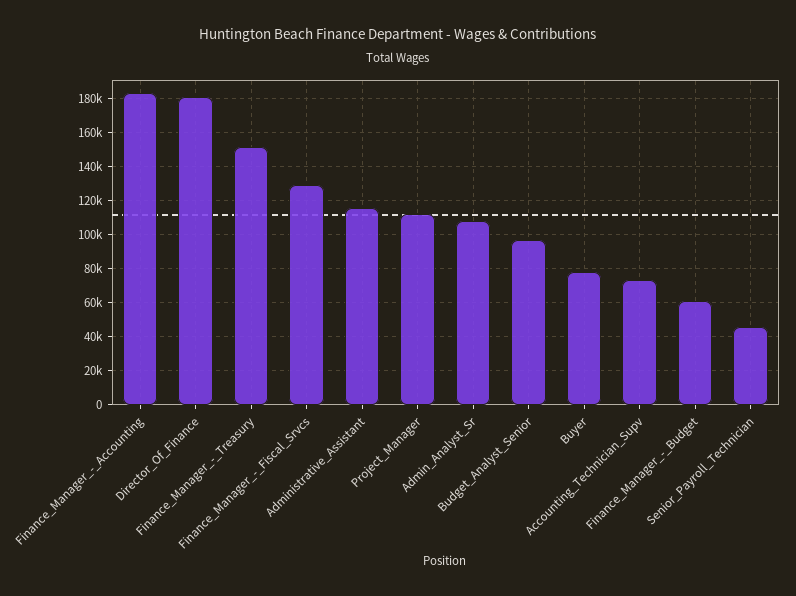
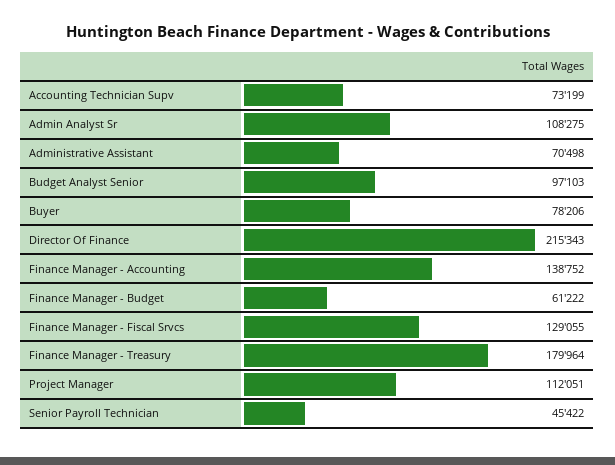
  {
-   "Finance_Manager_-_Accounting": 185000,
+   "Finance_Manager_-_Accounting": 138752,
-   "Director_Of_Finance": 180000,
+   "Director_Of_Finance": 215343,
-   "Finance_Manager_-_Treasury": 150000,
+   "Finance_Manager_-_Treasury": 179964,
    "Finance_Manager_-_Fiscal_Srvcs": 129055,
-   "Administrative_Assistant": 115000,
+   "Administrative_Assistant": 70498,
    "Project_Manager": 112051,
    "Admin_Analyst_Sr": 108275,
    "Budget_Analyst_Senior": 97103,
    "Buyer": 78206,
    "Accounting_Technician_Supv": 73199,
    "Finance_Manager_-_Budget": 61222,
    "Senior_Payroll_Technician": 45422
  }

